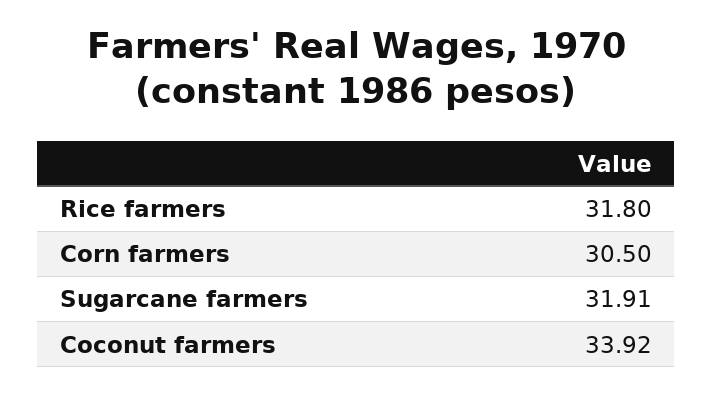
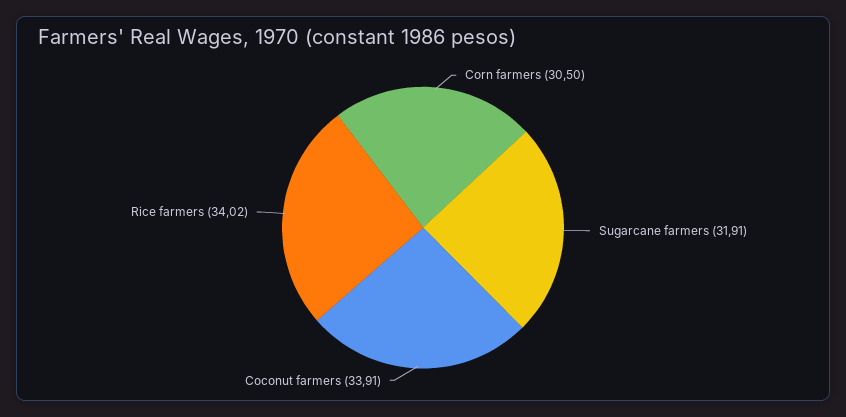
  {
-   "Rice farmers": 31.8,
+   "Rice farmers": 34.02,
    "Corn farmers": 30.5,
    "Sugarcane farmers": 31.91,
-   "Coconut farmers": 33.92
+   "Coconut farmers": 33.91
  }

